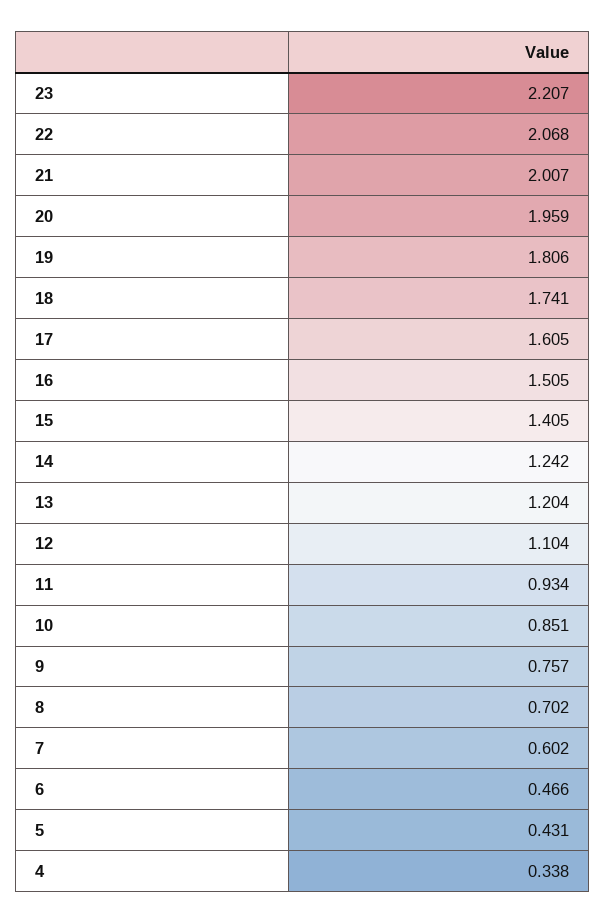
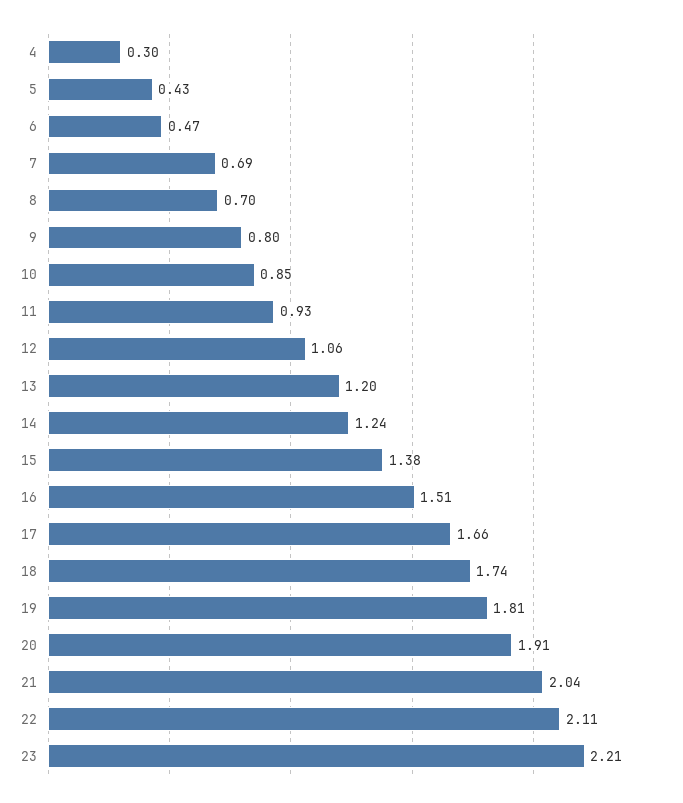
  {
    "23": 2.207,
-   "22": 2.068,
+   "22": 2.11,
-   "21": 2.007,
+   "21": 2.04,
-   "20": 1.959,
+   "20": 1.91,
    "19": 1.806,
    "18": 1.741,
-   "17": 1.605,
+   "17": 1.66,
    "16": 1.505,
-   "15": 1.405,
+   "15": 1.38,
    "14": 1.242,
    "13": 1.204,
-   "12": 1.104,
+   "12": 1.06,
    "11": 0.934,
    "10": 0.851,
-   "9": 0.757,
+   "9": 0.8,
    "8": 0.702,
-   "7": 0.602,
+   "7": 0.69,
    "6": 0.466,
    "5": 0.431,
-   "4": 0.338
+   "4": 0.3
  }

